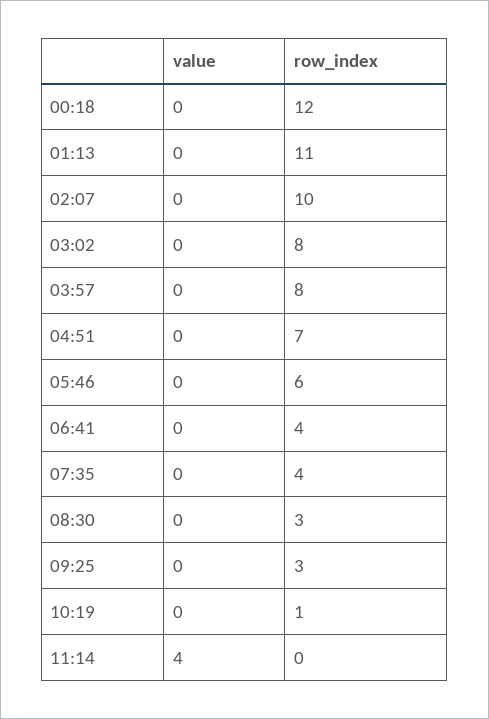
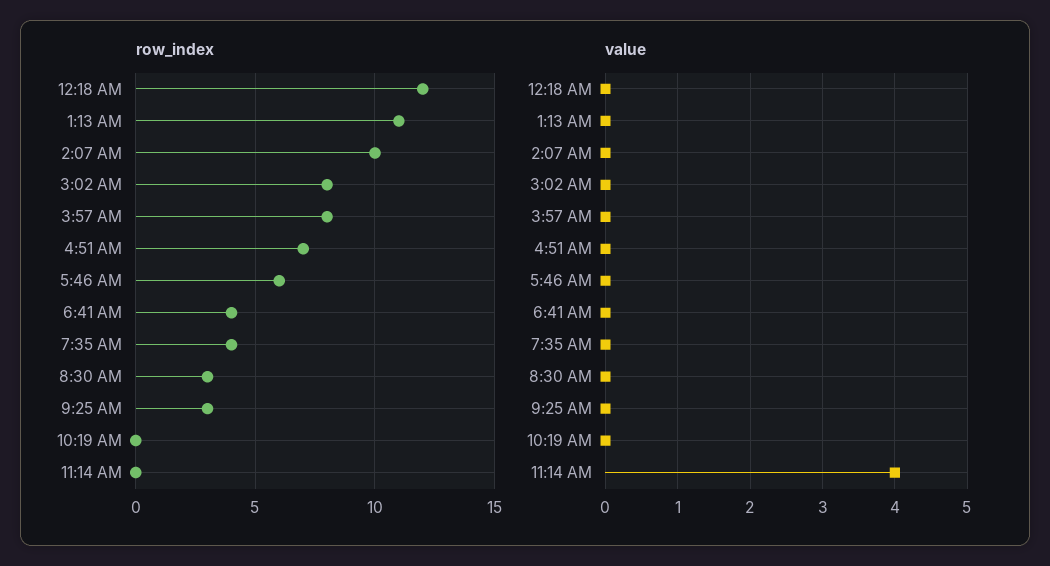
  {
    "value": {
      "00:18": 0,
      "01:13": 0,
      "02:07": 0,
      "03:02": 0,
      "03:57": 0,
      "04:51": 0,
      "05:46": 0,
      "06:41": 0,
      "07:35": 0,
      "08:30": 0,
      "09:25": 0,
      "10:19": 0,
      "11:14": 4
    },
    "row_index": {
      "00:18": 12,
      "01:13": 11,
      "02:07": 10,
      "03:02": 8,
      "03:57": 8,
      "04:51": 7,
      "05:46": 6,
      "06:41": 4,
      "07:35": 4,
      "08:30": 3,
      "09:25": 3,
-     "10:19": 1,
+     "10:19": 0,
      "11:14": 0
    }
  }

